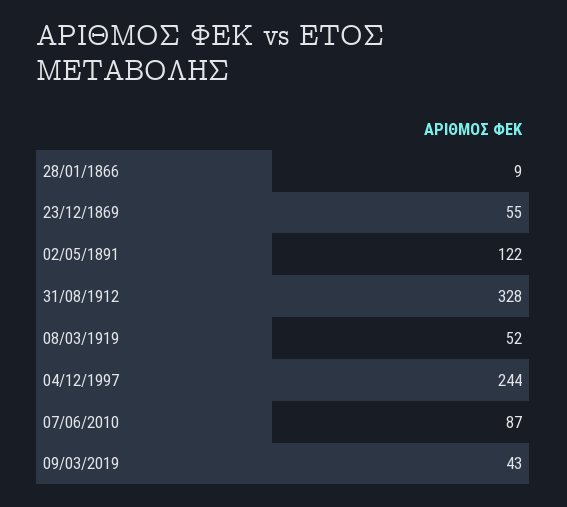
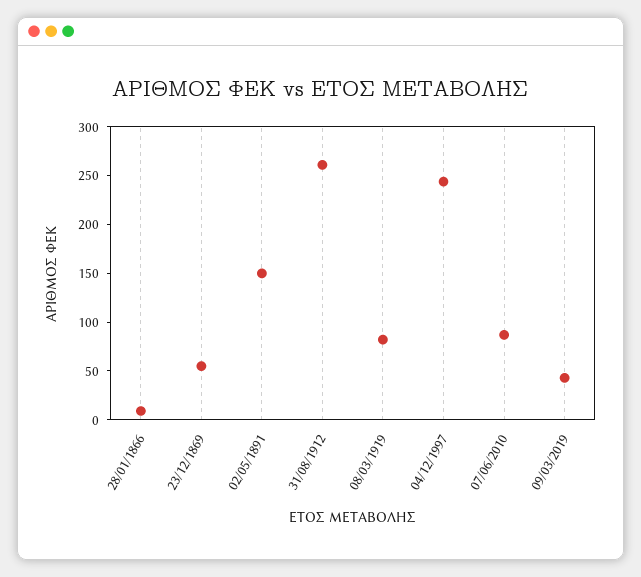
  {
    "28/01/1866": 9,
    "23/12/1869": 55,
-   "02/05/1891": 122,
+   "02/05/1891": 150,
-   "31/08/1912": 328,
+   "31/08/1912": 260,
-   "08/03/1919": 52,
+   "08/03/1919": 80,
    "04/12/1997": 244,
    "07/06/2010": 87,
    "09/03/2019": 43
  }

